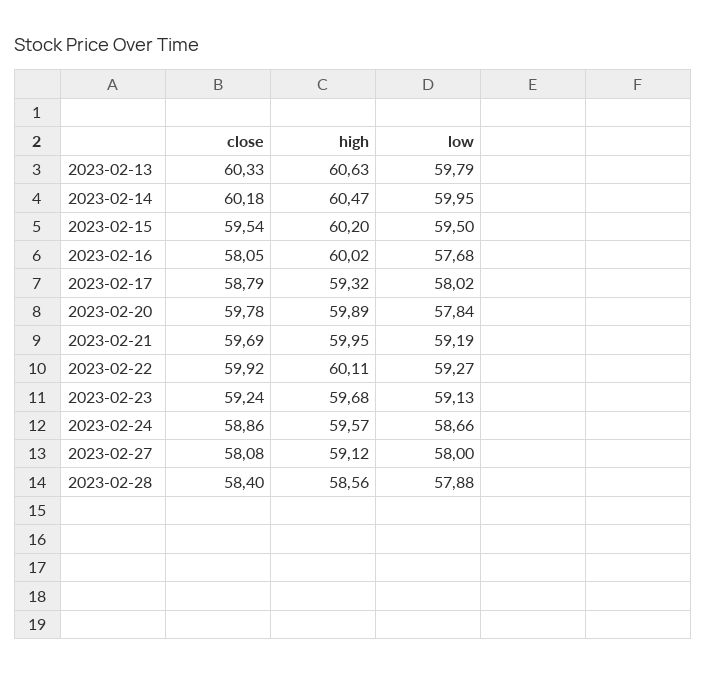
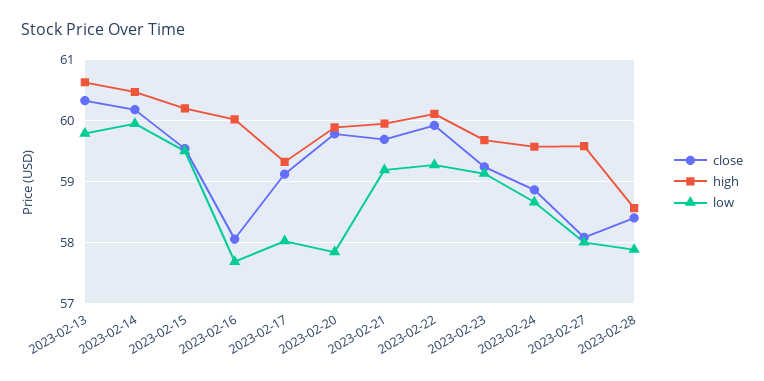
  {
    "close": {
      "2023-02-13": 60.33,
      "2023-02-14": 60.18,
      "2023-02-15": 59.54,
      "2023-02-16": 58.05,
-     "2023-02-17": 58.79,
+     "2023-02-17": 59.1,
      "2023-02-20": 59.78,
      "2023-02-21": 59.69,
      "2023-02-22": 59.92,
      "2023-02-23": 59.24,
      "2023-02-24": 58.86,
      "2023-02-27": 58.08,
      "2023-02-28": 58.4
    },
    "high": {
      "2023-02-13": 60.63,
      "2023-02-14": 60.47,
      "2023-02-15": 60.2,
      "2023-02-16": 60.02,
      "2023-02-17": 59.32,
      "2023-02-20": 59.89,
      "2023-02-21": 59.95,
      "2023-02-22": 60.11,
      "2023-02-23": 59.68,
      "2023-02-24": 59.57,
-     "2023-02-27": 59.12,
+     "2023-02-27": 59.6,
      "2023-02-28": 58.56
    },
    "low": {
      "2023-02-13": 59.79,
      "2023-02-14": 59.95,
      "2023-02-15": 59.5,
      "2023-02-16": 57.68,
      "2023-02-17": 58.02,
      "2023-02-20": 57.84,
      "2023-02-21": 59.19,
      "2023-02-22": 59.27,
      "2023-02-23": 59.13,
      "2023-02-24": 58.66,
      "2023-02-27": 58,
      "2023-02-28": 57.88
    }
  }

